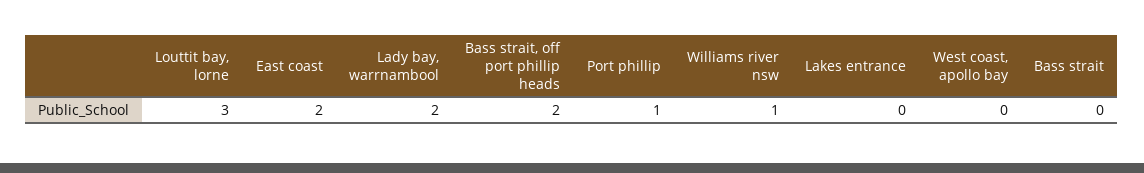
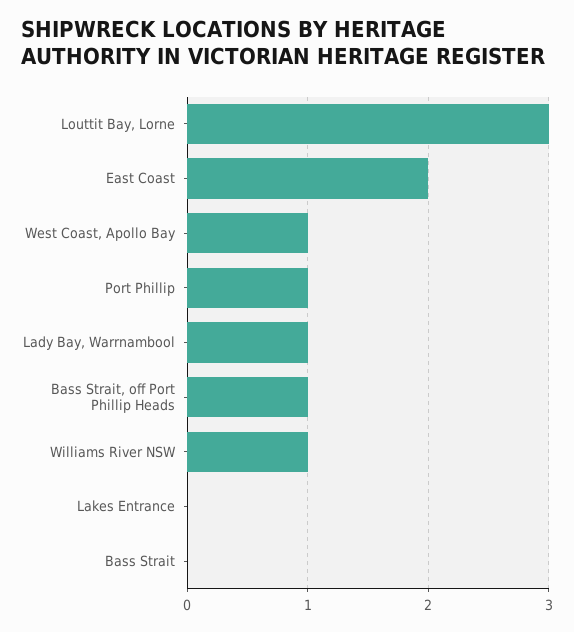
  {
    "Louttit bay, lorne": 3,
    "East coast": 2,
-   "Lady bay, warrnambool": 2,
+   "Lady bay, warrnambool": 1,
-   "Bass strait, off port phillip heads": 2,
+   "Bass strait, off port phillip heads": 1,
    "Port phillip": 1,
    "Williams river nsw": 1,
    "Lakes entrance": 0,
-   "West coast, apollo bay": 0,
+   "West coast, apollo bay": 1,
    "Bass strait": 0
  }

